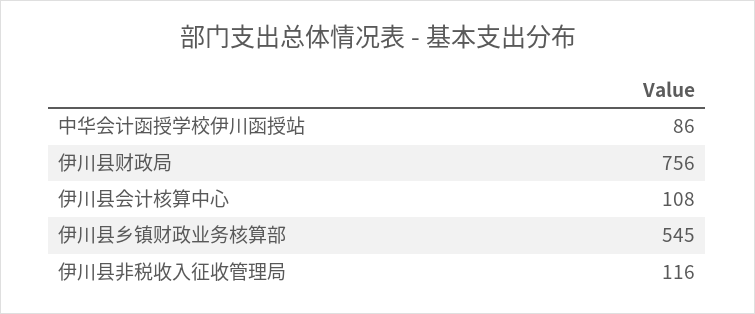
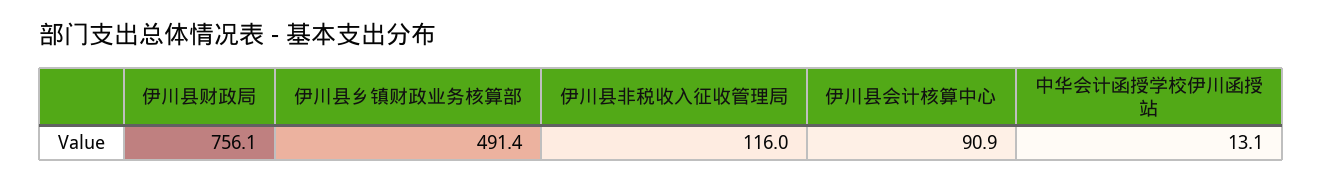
  {
-   "中华会计函授学校伊川函授站": 86,
+   "中华会计函授学校伊川函授站": 13.1,
    "伊川县财政局": 756.1,
-   "伊川县会计核算中心": 108,
+   "伊川县会计核算中心": 90.9,
-   "伊川县乡镇财政业务核算部": 545,
+   "伊川县乡镇财政业务核算部": 491.4,
    "伊川县非税收入征收管理局": 116
  }

